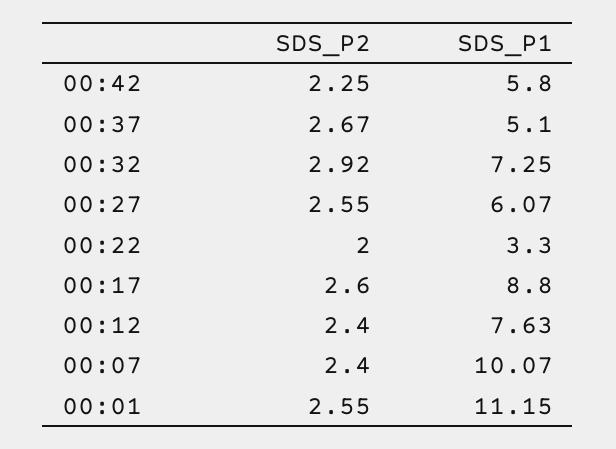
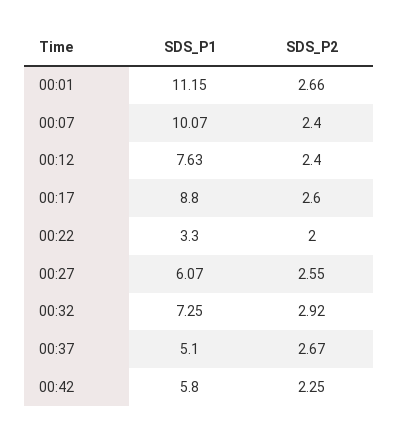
  {
    "SDS_P2": {
      "00:42": 2.25,
      "00:37": 2.67,
      "00:32": 2.92,
      "00:27": 2.55,
      "00:22": 2,
      "00:17": 2.6,
      "00:12": 2.4,
      "00:07": 2.4,
-     "00:01": 2.55
+     "00:01": 2.66
    },
    "SDS_P1": {
      "00:42": 5.8,
      "00:37": 5.1,
      "00:32": 7.25,
      "00:27": 6.07,
      "00:22": 3.3,
      "00:17": 8.8,
      "00:12": 7.63,
      "00:07": 10.07,
      "00:01": 11.15
    }
  }

